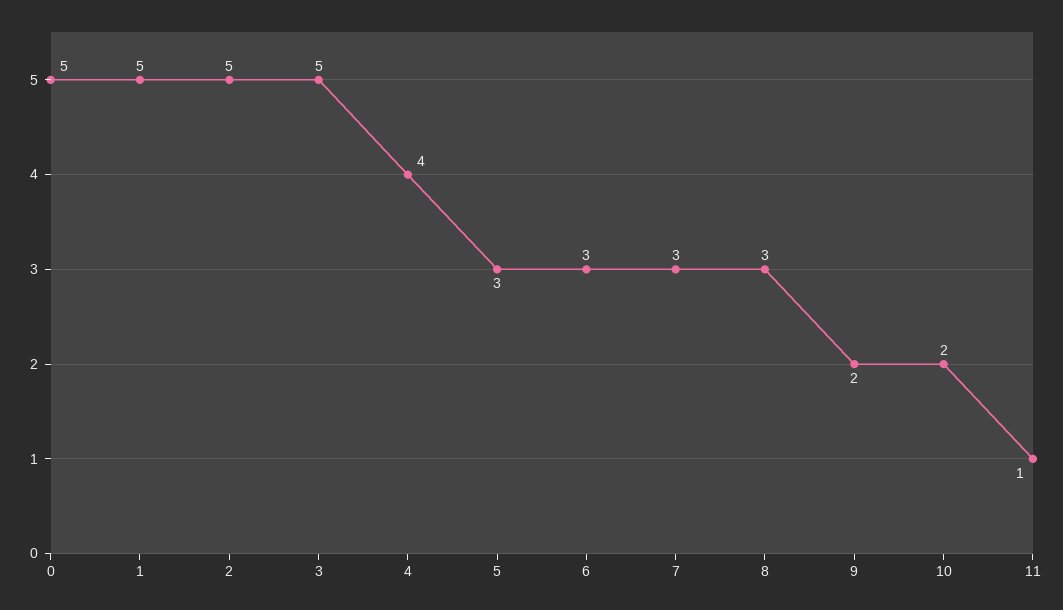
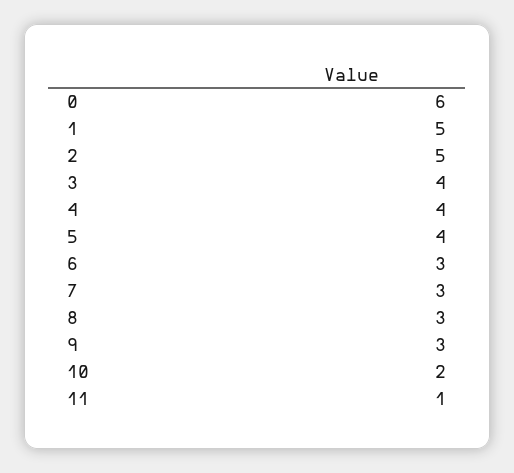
  {
-   "0": 5,
+   "0": 6,
    "1": 5,
    "2": 5,
-   "3": 5,
+   "3": 4,
    "4": 4,
-   "5": 3,
+   "5": 4,
    "6": 3,
    "7": 3,
    "8": 3,
-   "9": 2,
+   "9": 3,
    "10": 2,
    "11": 1
  }

